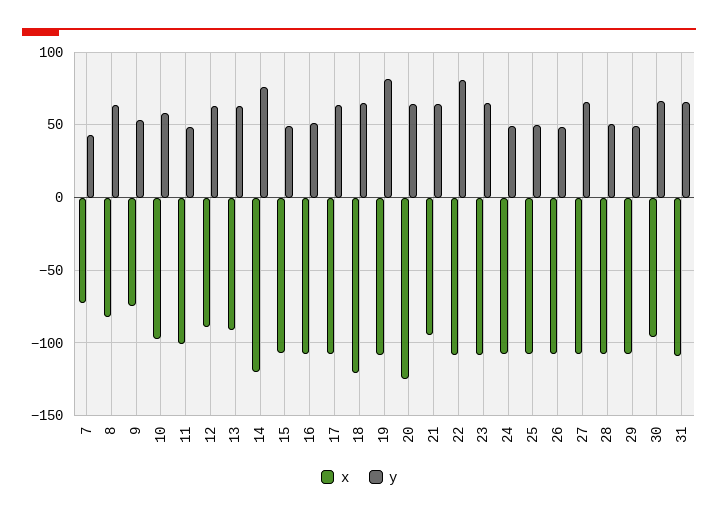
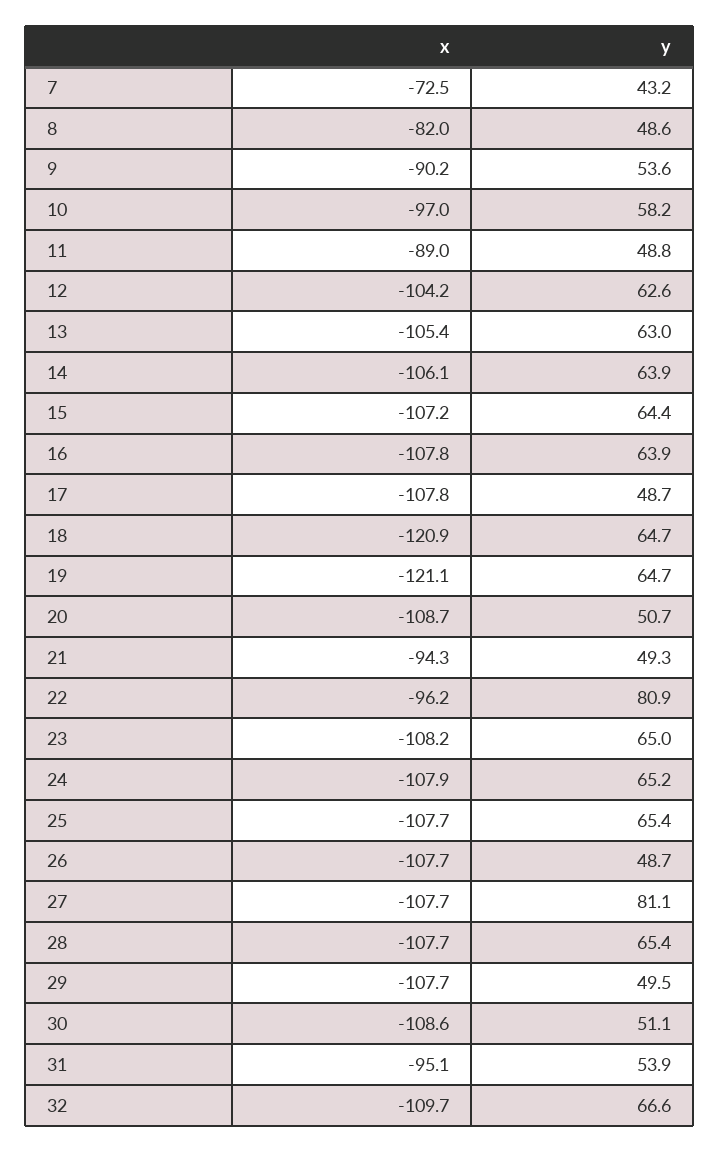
  {
    "x": {
      "7": -72.5,
      "8": -82,
-     "9": -75,
+     "9": -90.2,
      "10": -97,
-     "11": -100,
+     "11": -89,
-     "12": -90,
+     "12": -104.2,
-     "13": -90,
+     "13": -105.4,
-     "14": -120,
+     "14": -106.1,
      "15": -107.2,
      "16": -107.8,
      "17": -107.8,
      "18": -120.9,
-     "19": -110,
+     "19": -121.1,
-     "20": -125,
+     "20": -108.7,
      "21": -94.3,
-     "22": -110,
+     "22": -96.2,
      "23": -108.2,
      "24": -107.9,
      "25": -107.7,
      "26": -107.7,
      "27": -107.7,
      "28": -107.7,
      "29": -107.7,
-     "30": -95,
+     "30": -108.6,
-     "31": -110
+     "31": -95.1,
+     "32": -109.7
    },
    "y": {
      "7": 43.2,
-     "8": 65,
+     "8": 48.6,
      "9": 53.6,
      "10": 58.2,
      "11": 48.8,
      "12": 62.6,
      "13": 63,
-     "14": 75,
+     "14": 63.9,
-     "15": 50,
+     "15": 64.4,
-     "16": 50,
+     "16": 63.9,
-     "17": 65,
+     "17": 48.7,
      "18": 64.7,
-     "19": 80,
+     "19": 64.7,
-     "20": 65,
+     "20": 50.7,
-     "21": 65,
+     "21": 49.3,
      "22": 80.9,
      "23": 65,
-     "24": 50,
+     "24": 65.2,
-     "25": 50,
+     "25": 65.4,
      "26": 48.7,
-     "27": 65,
+     "27": 81.1,
-     "28": 50,
+     "28": 65.4,
      "29": 49.5,
-     "30": 65,
+     "30": 51.1,
-     "31": 65
+     "31": 53.9,
+     "32": 66.6
    }
  }

